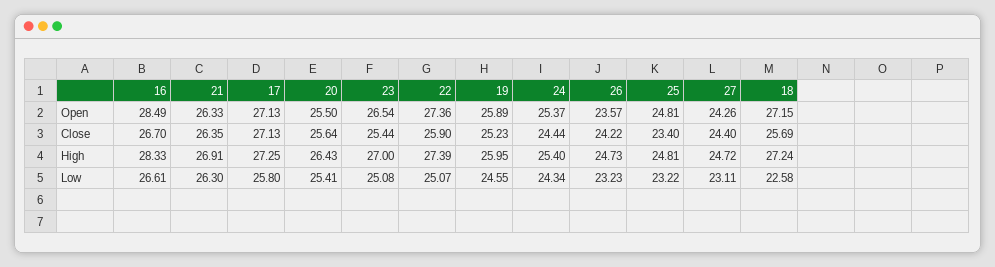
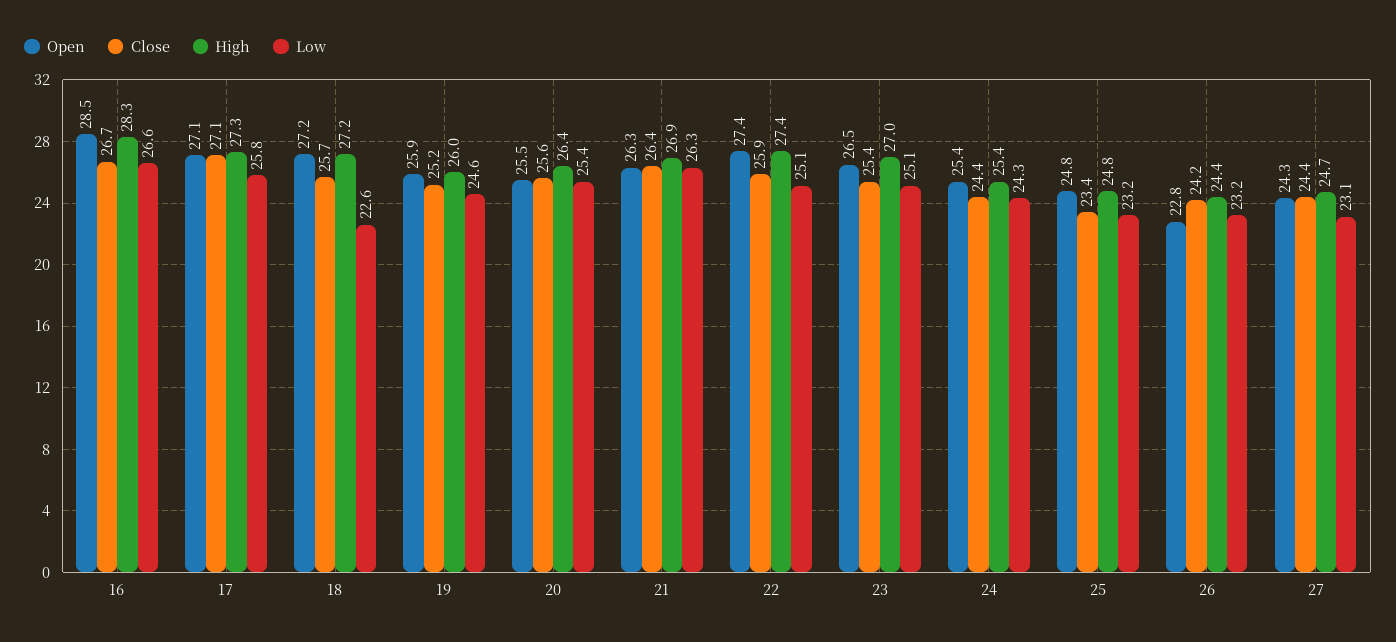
  {
    "Open": {
      "16": 28.49,
      "21": 26.33,
      "17": 27.13,
      "20": 25.5,
      "23": 26.54,
      "22": 27.36,
      "19": 25.89,
      "24": 25.37,
-     "26": 23.57,
+     "26": 22.8,
      "25": 24.81,
      "27": 24.26,
      "18": 27.15
    },
    "Close": {
      "16": 26.7,
      "21": 26.35,
      "17": 27.13,
      "20": 25.64,
      "23": 25.44,
      "22": 25.9,
      "19": 25.23,
      "24": 24.44,
      "26": 24.22,
      "25": 23.4,
      "27": 24.4,
      "18": 25.69
    },
    "High": {
      "16": 28.33,
      "21": 26.91,
      "17": 27.25,
      "20": 26.43,
      "23": 27,
      "22": 27.39,
      "19": 25.95,
      "24": 25.4,
-     "26": 24.73,
+     "26": 24.4,
      "25": 24.81,
      "27": 24.72,
      "18": 27.24
    },
    "Low": {
      "16": 26.61,
      "21": 26.3,
      "17": 25.8,
      "20": 25.41,
      "23": 25.08,
      "22": 25.07,
      "19": 24.55,
      "24": 24.34,
      "26": 23.23,
      "25": 23.22,
      "27": 23.11,
      "18": 22.58
    }
  }

